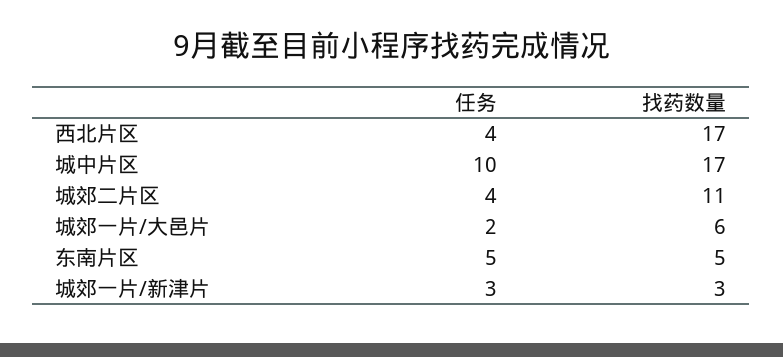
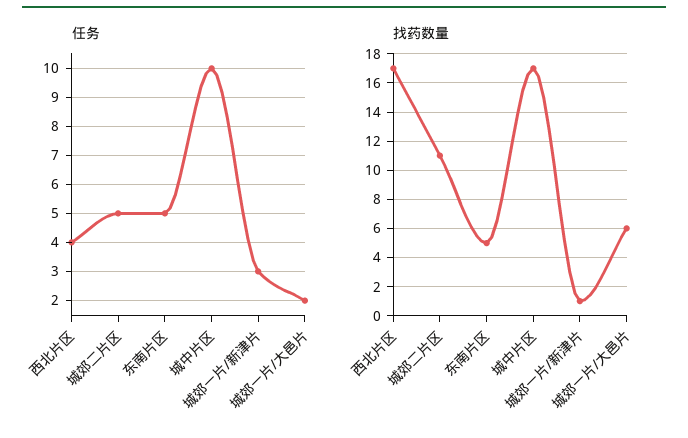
  {
    "任务": {
      "西北片区": 4,
      "城中片区": 10,
-     "城郊二片区": 4,
+     "城郊二片区": 5,
      "城郊一片/大邑片": 2,
      "东南片区": 5,
      "城郊一片/新津片": 3
    },
    "找药数量": {
      "西北片区": 17,
      "城中片区": 17,
      "城郊二片区": 11,
      "城郊一片/大邑片": 6,
      "东南片区": 5,
-     "城郊一片/新津片": 3
+     "城郊一片/新津片": 1
    }
  }

